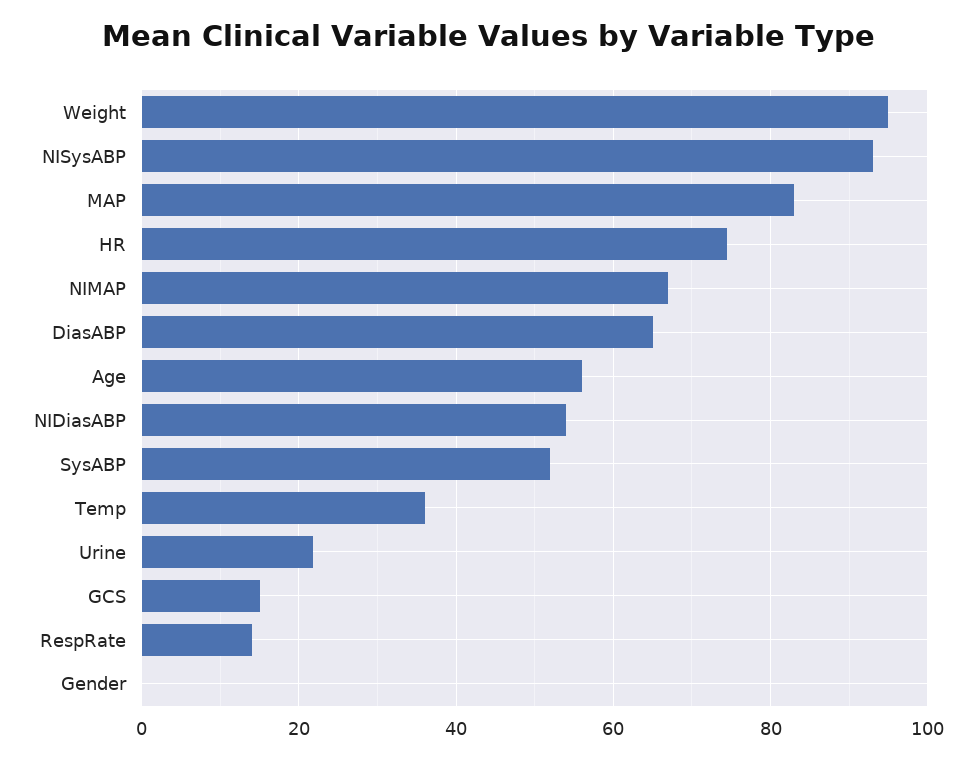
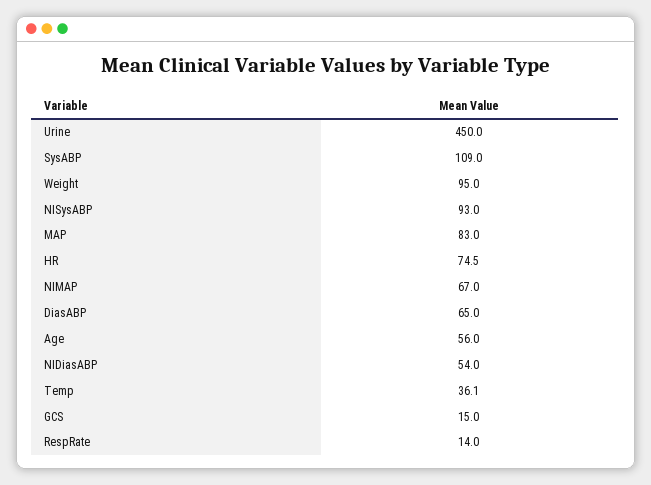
  {
    "Weight": 95,
    "NISysABP": 93,
    "MAP": 83,
    "HR": 74.5,
    "NIMAP": 67,
    "DiasABP": 65,
    "Age": 56,
    "NIDiasABP": 54,
-   "SysABP": 52,
+   "SysABP": 109,
    "Temp": 36.1,
-   "Urine": 22,
+   "Urine": 450,
    "GCS": 15,
-   "RespRate": 14,
+   "RespRate": 14
-   "Gender": 0
  }

